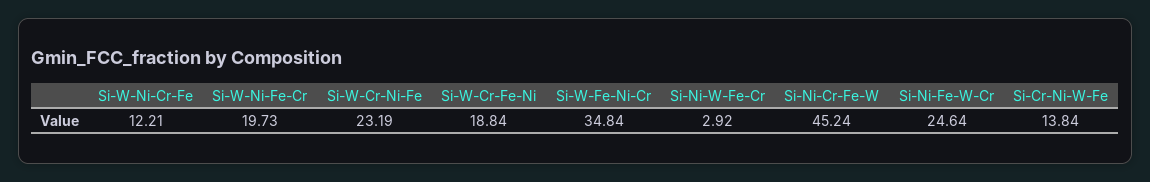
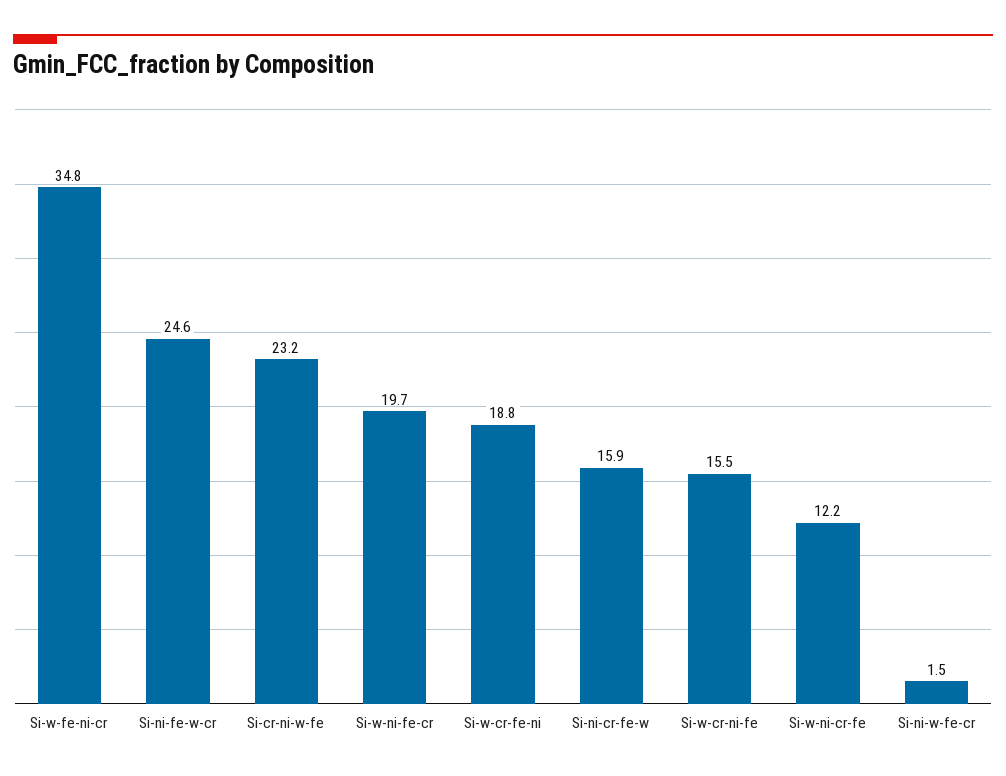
  {
    "Si-W-Ni-Cr-Fe": 12.21,
    "Si-W-Ni-Fe-Cr": 19.73,
-   "Si-W-Cr-Ni-Fe": 23.19,
+   "Si-W-Cr-Ni-Fe": 15.5,
    "Si-W-Cr-Fe-Ni": 18.84,
    "Si-W-Fe-Ni-Cr": 34.84,
-   "Si-Ni-W-Fe-Cr": 2.92,
+   "Si-Ni-W-Fe-Cr": 1.5,
-   "Si-Ni-Cr-Fe-W": 45.24,
+   "Si-Ni-Cr-Fe-W": 15.9,
    "Si-Ni-Fe-W-Cr": 24.64,
-   "Si-Cr-Ni-W-Fe": 13.84
+   "Si-Cr-Ni-W-Fe": 23.2
  }

